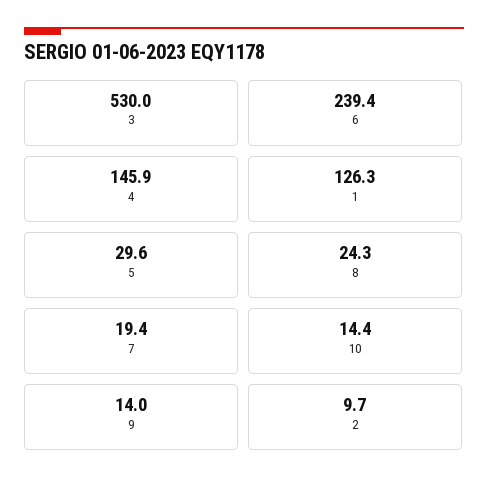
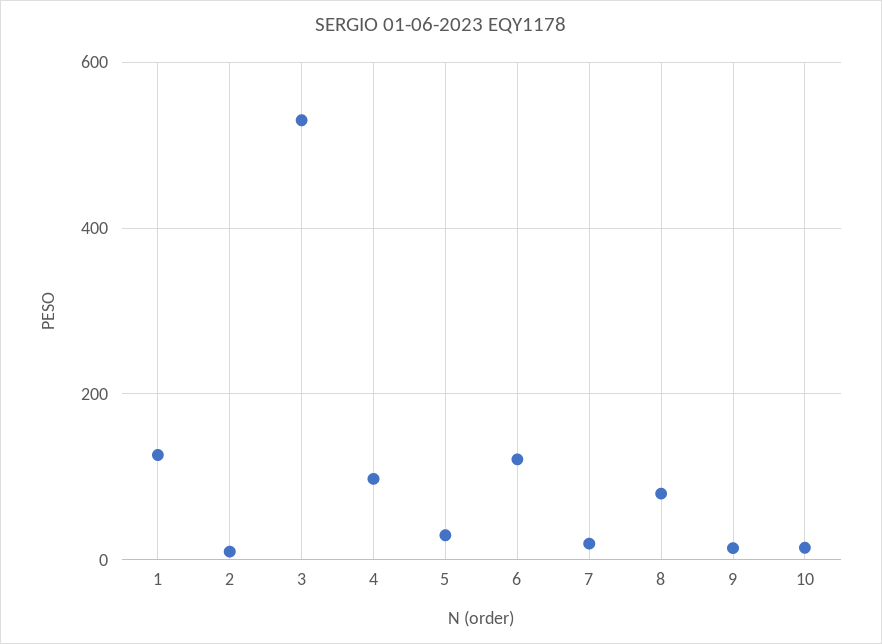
  {
    "3": 530,
-   "6": 239.4,
+   "6": 120,
-   "4": 145.9,
+   "4": 100,
    "1": 126.3,
    "5": 29.6,
-   "8": 24.3,
+   "8": 80,
    "7": 19.4,
    "10": 14.4,
    "9": 14,
    "2": 9.7
  }

